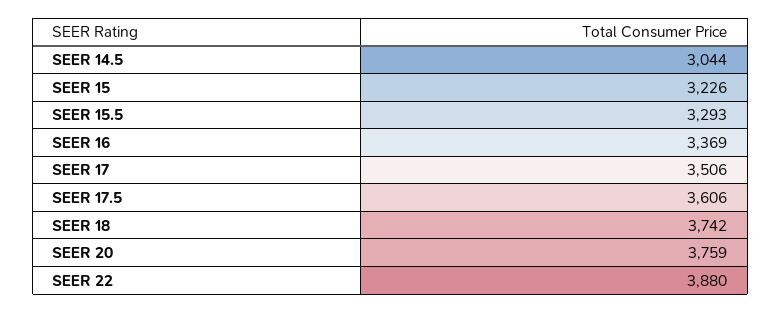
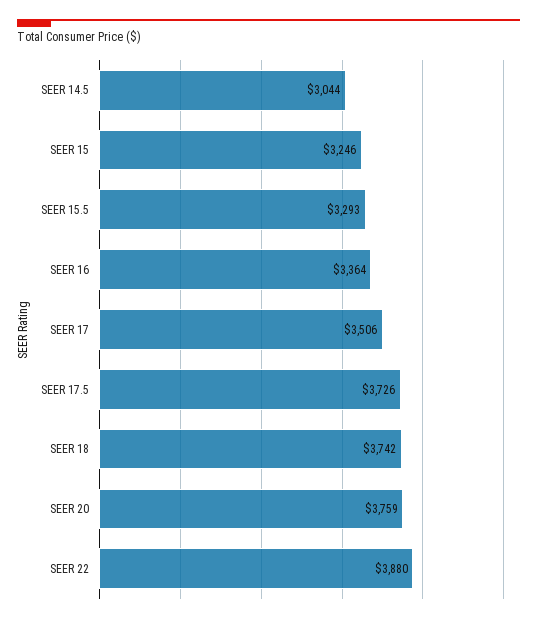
  {
    "SEER 14.5": 3044,
-   "SEER 15": 3226,
+   "SEER 15": 3246,
    "SEER 15.5": 3293,
-   "SEER 16": 3369,
+   "SEER 16": 3364,
    "SEER 17": 3506,
-   "SEER 17.5": 3606,
+   "SEER 17.5": 3726,
    "SEER 18": 3742,
    "SEER 20": 3759,
    "SEER 22": 3880
  }

